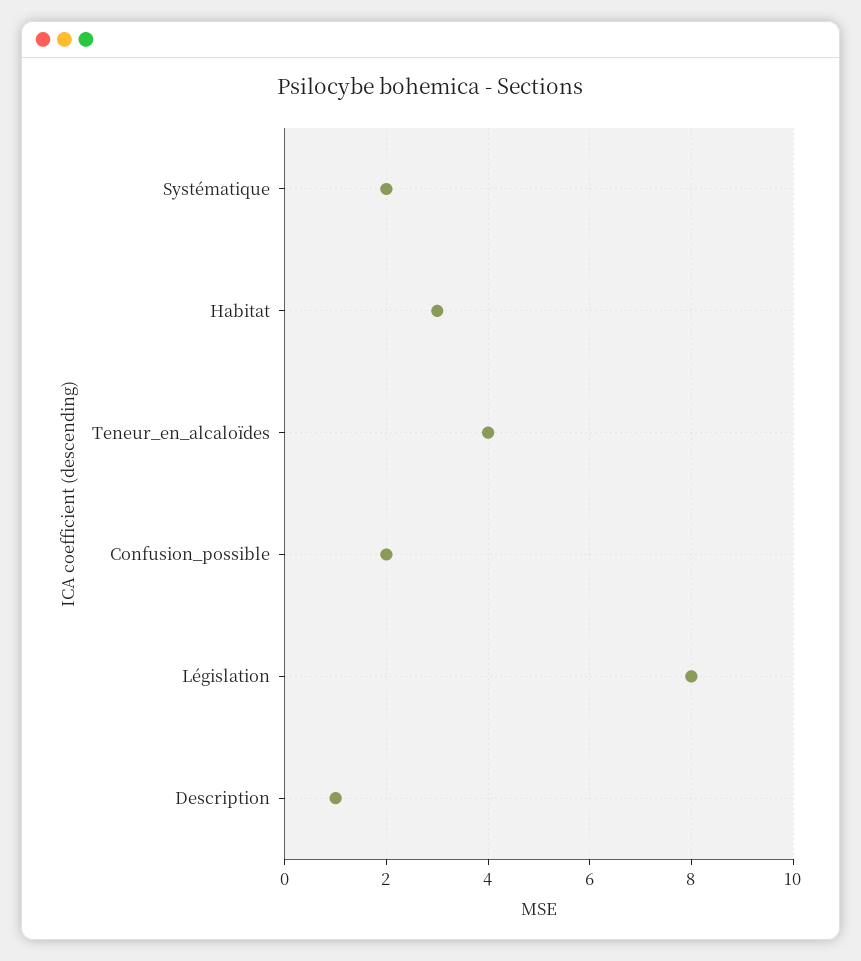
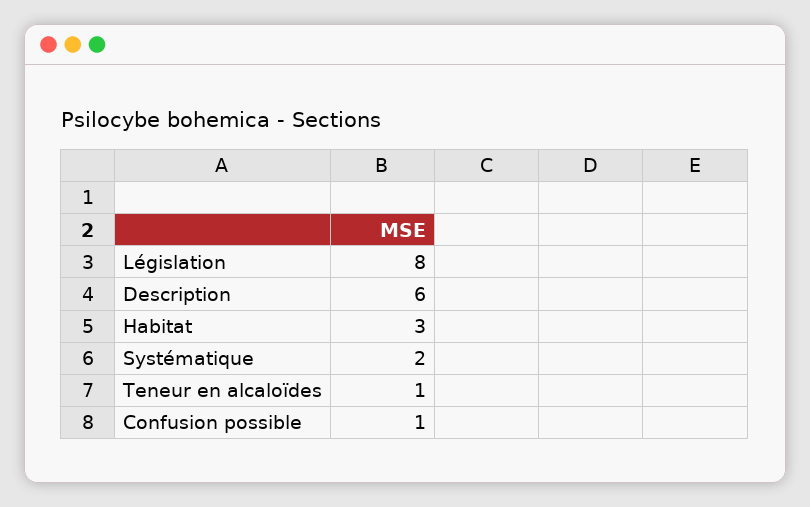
  {
    "Systématique": 2,
    "Habitat": 3,
-   "Teneur_en_alcaloïdes": 4,
+   "Teneur_en_alcaloïdes": 1,
-   "Confusion_possible": 2,
+   "Confusion_possible": 1,
    "Législation": 8,
-   "Description": 1
+   "Description": 6
  }

